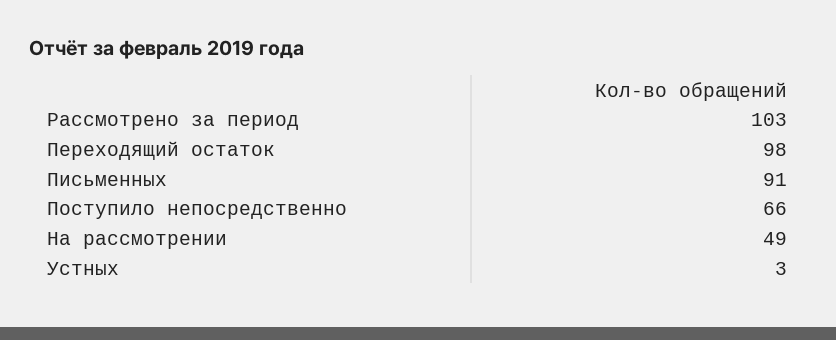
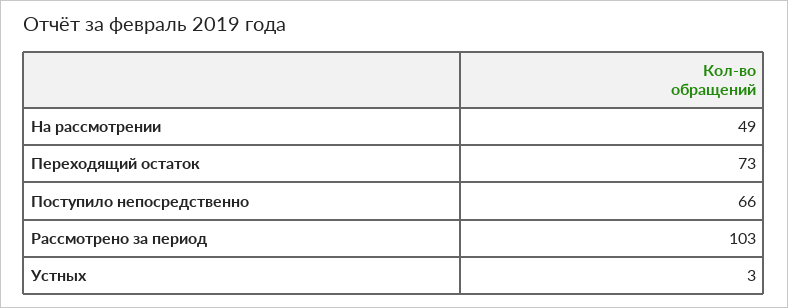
  {
    "Рассмотрено за период": 103,
-   "Переходящий остаток": 98,
+   "Переходящий остаток": 73,
-   "Письменных": 91,
    "Поступило непосредственно": 66,
    "На рассмотрении": 49,
    "Устных": 3
  }

